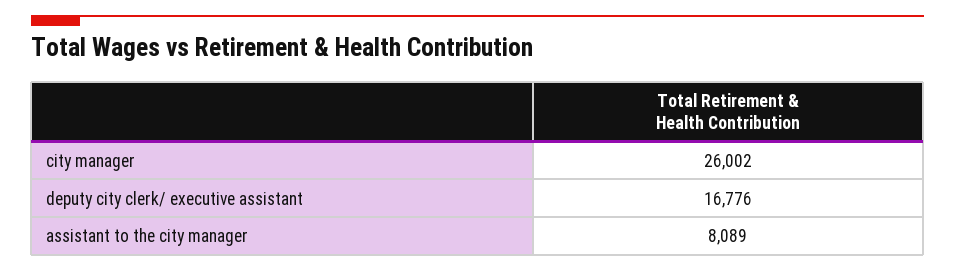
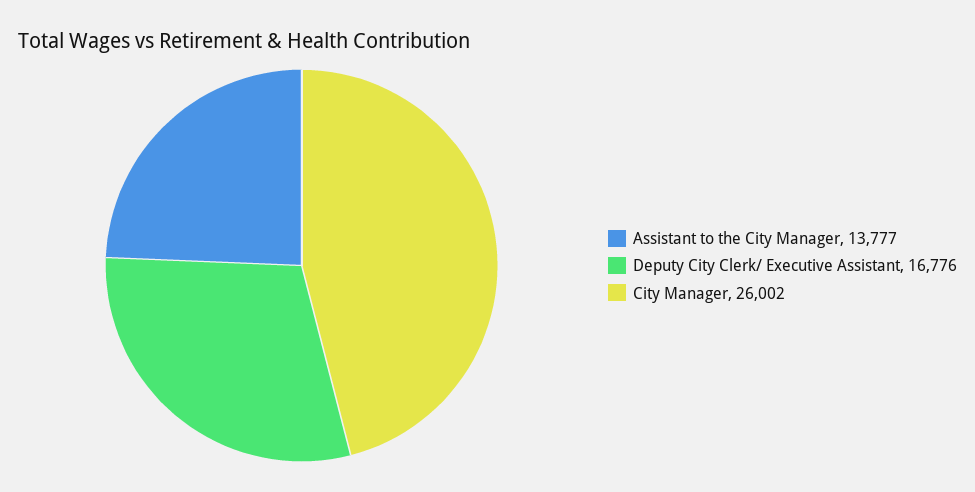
  {
    "city manager": 26002,
    "deputy city clerk/ executive assistant": 16776,
-   "assistant to the city manager": 8089
+   "assistant to the city manager": 13777
  }

